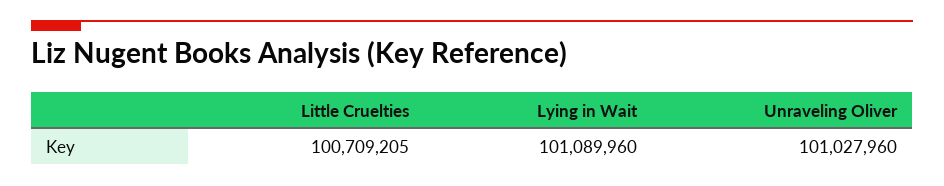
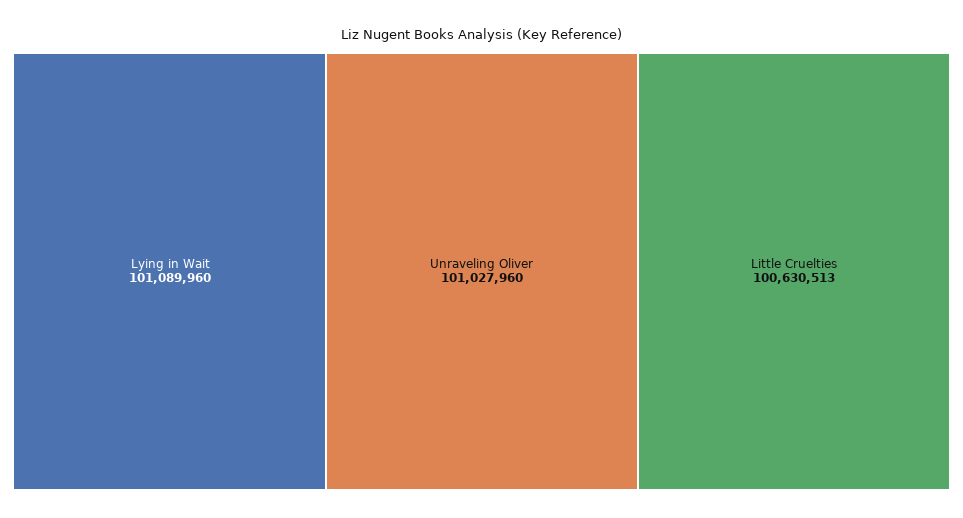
  {
-   "Little Cruelties": 100709205,
+   "Little Cruelties": 100630513,
    "Lying in Wait": 101089960,
    "Unraveling Oliver": 101027960
  }

